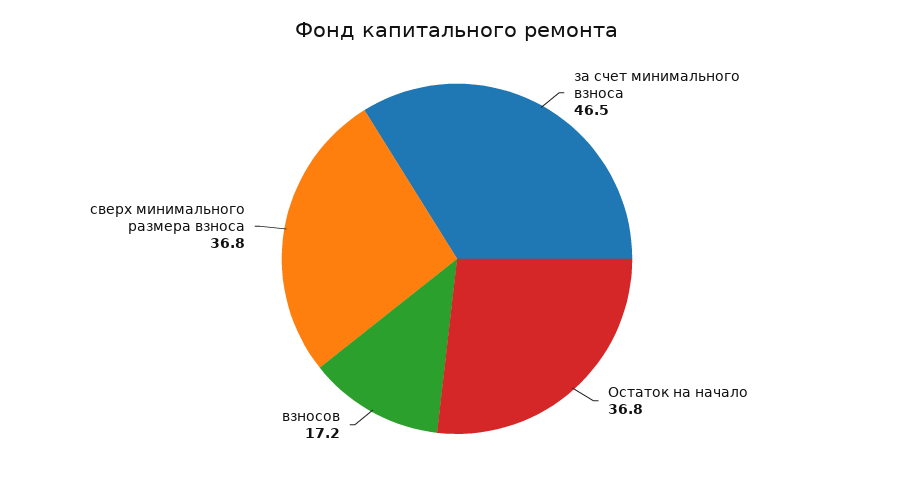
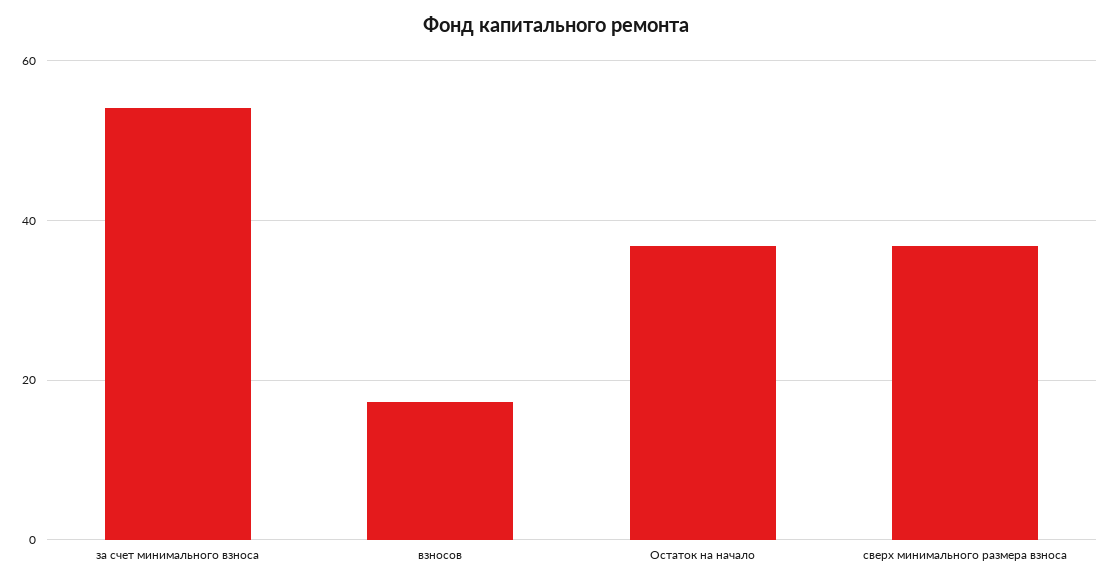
  {
-   "за счет минимального взноса": 46.5,
+   "за счет минимального взноса": 54,
    "Остаток на начало": 36.8,
    "взносов": 17.2,
    "сверх минимального размера взноса": 36.8
  }

